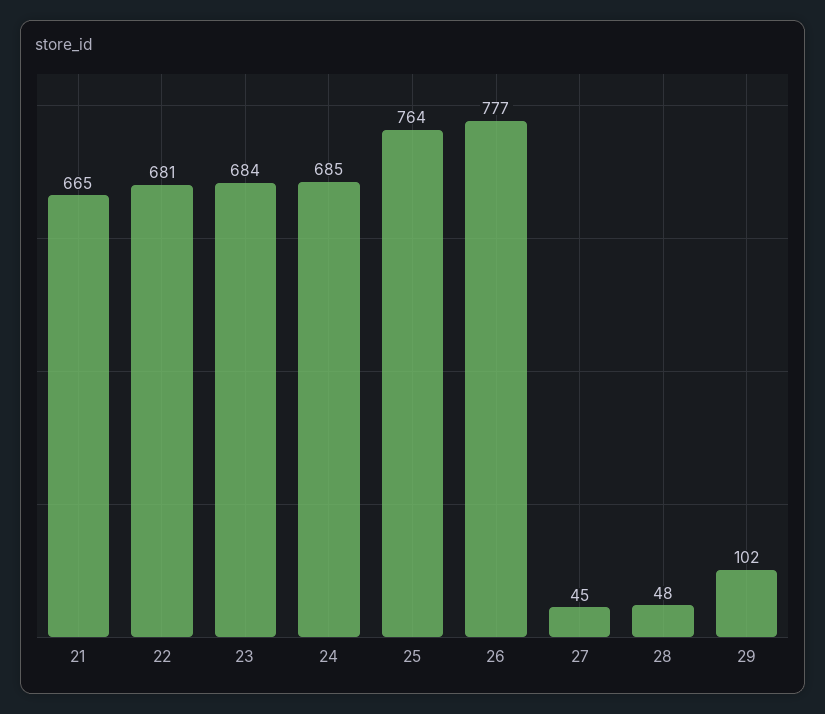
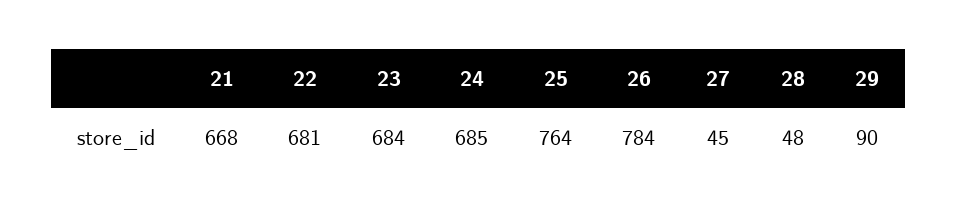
  {
-   "21": 665,
+   "21": 668,
    "22": 681,
    "23": 684,
    "24": 685,
    "25": 764,
-   "26": 777,
+   "26": 784,
    "27": 45,
    "28": 48,
-   "29": 102
+   "29": 90
  }

